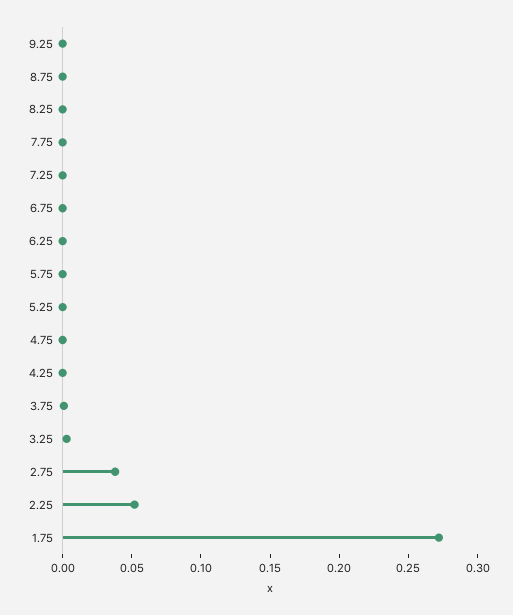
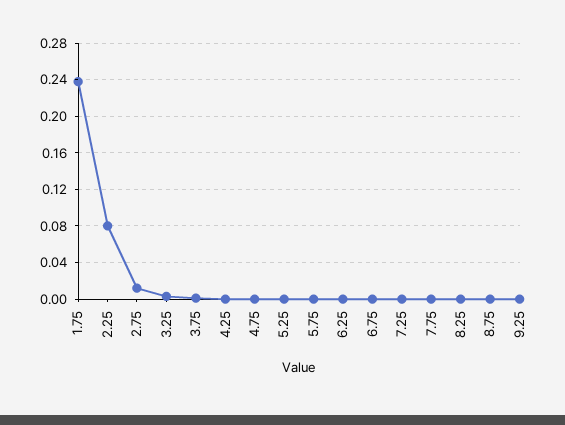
  {
    "9.25": 0,
    "8.75": 0,
    "8.25": 0,
    "7.75": 0,
    "7.25": 0,
    "6.75": 0,
    "6.25": 0,
    "5.75": 0,
    "5.25": 0,
    "4.75": 0,
    "4.25": 0,
    "3.75": 0,
    "3.25": 0,
-   "2.75": 0.04,
+   "2.75": 0.01,
-   "2.25": 0.05,
+   "2.25": 0.08,
-   "1.75": 0.27
+   "1.75": 0.24
  }

